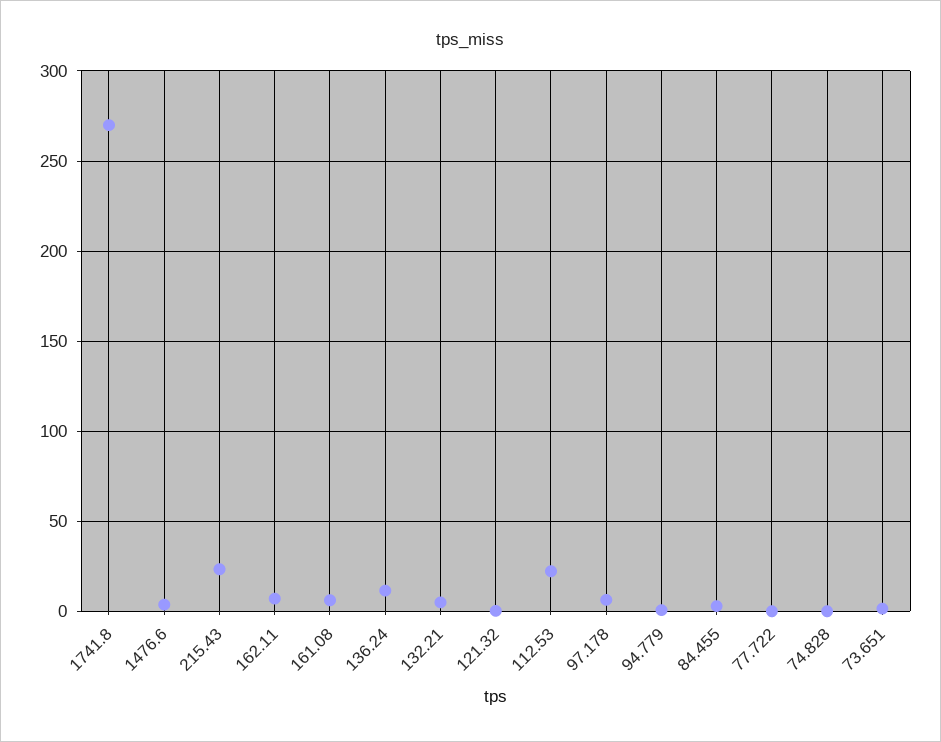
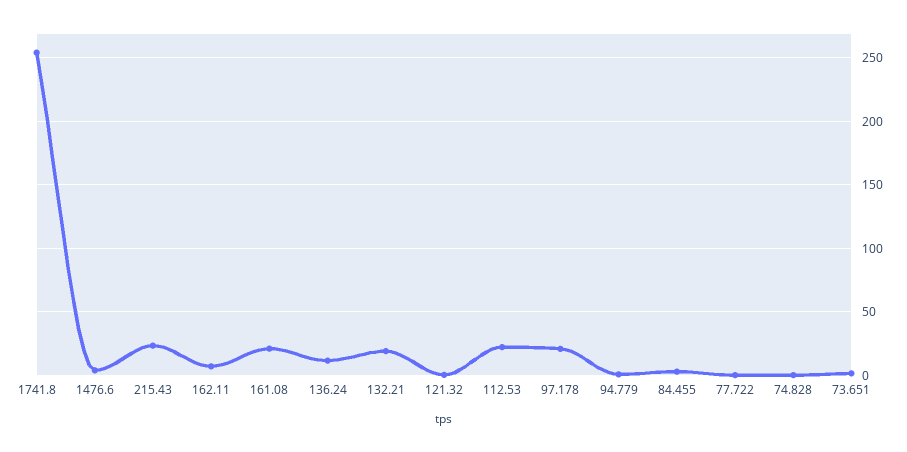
  {
-   "1741.8": 270,
+   "1741.8": 255,
    "1476.6": 5,
    "215.43": 25,
    "162.11": 5,
-   "161.08": 5,
+   "161.08": 20,
    "136.24": 10,
-   "132.21": 5,
+   "132.21": 20,
    "121.32": 0,
    "112.53": 20,
-   "97.178": 5,
+   "97.178": 20,
    "94.779": 0,
    "84.455": 5,
    "77.722": 0,
    "74.828": 0,
    "73.651": 0
  }

